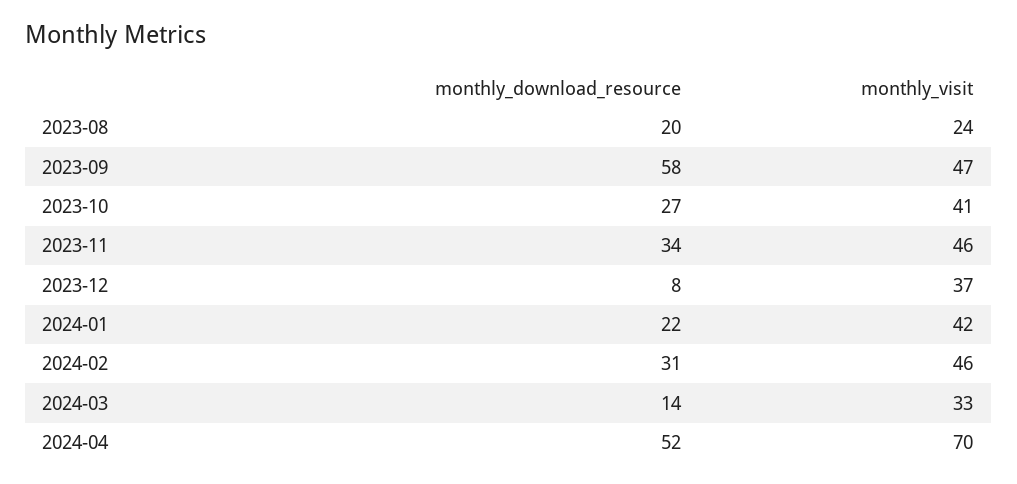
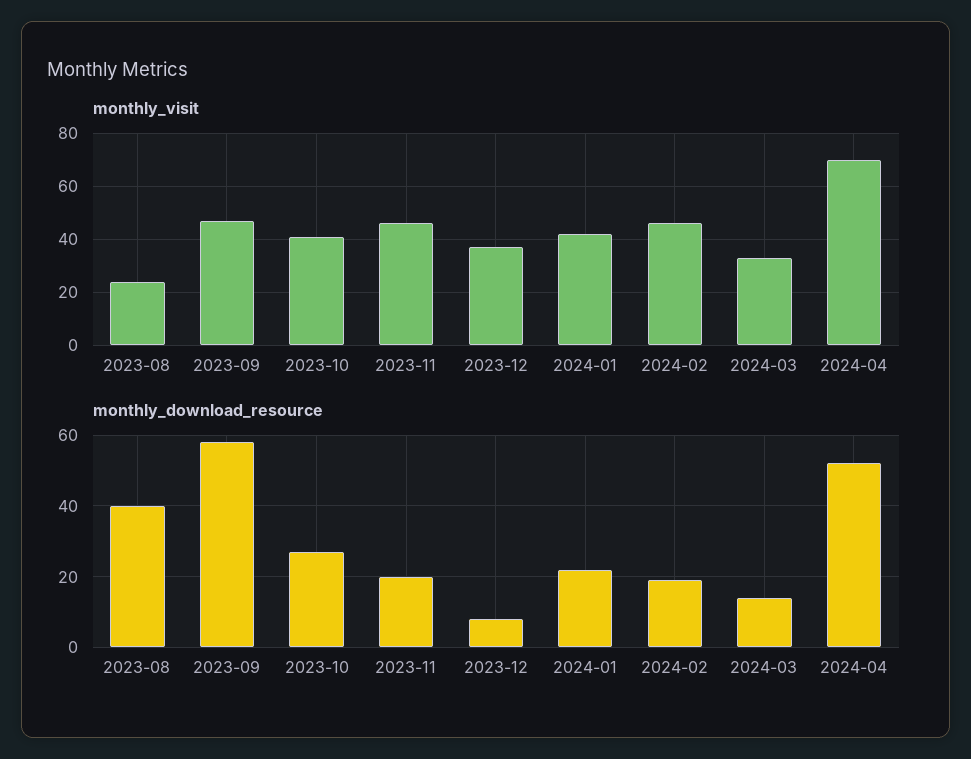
  {
    "monthly_download_resource": {
-     "2023-08": 20,
+     "2023-08": 40,
      "2023-09": 58,
      "2023-10": 27,
-     "2023-11": 34,
+     "2023-11": 20,
      "2023-12": 8,
      "2024-01": 22,
-     "2024-02": 31,
+     "2024-02": 20,
      "2024-03": 14,
      "2024-04": 52
    },
    "monthly_visit": {
      "2023-08": 24,
      "2023-09": 47,
      "2023-10": 41,
      "2023-11": 46,
      "2023-12": 37,
      "2024-01": 42,
      "2024-02": 46,
      "2024-03": 33,
      "2024-04": 70
    }
  }

